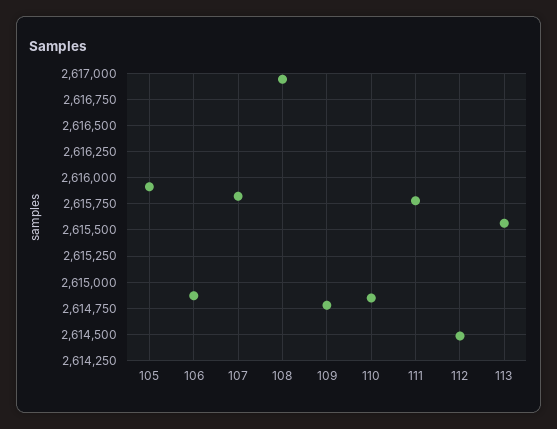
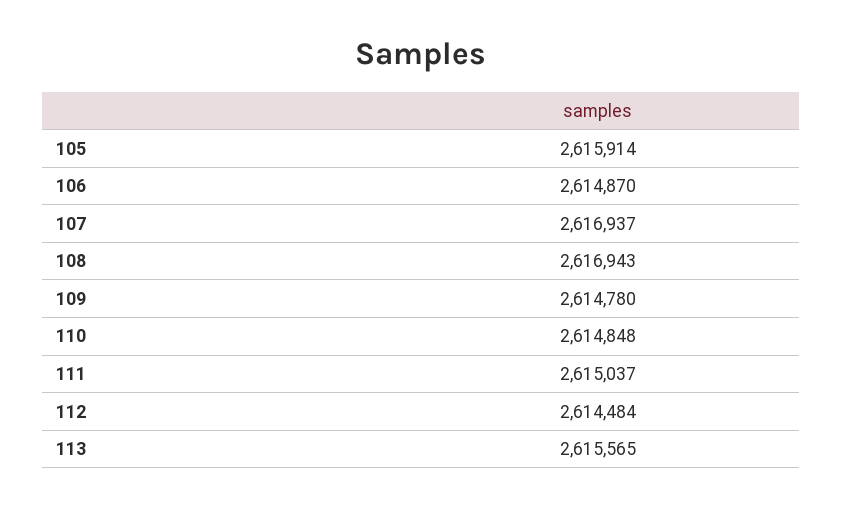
  {
    "105": 2615914,
    "106": 2614870,
-   "107": 2615750,
+   "107": 2616937,
    "108": 2616943,
    "109": 2614780,
    "110": 2614848,
-   "111": 2615750,
+   "111": 2615037,
    "112": 2614484,
    "113": 2615565
  }

